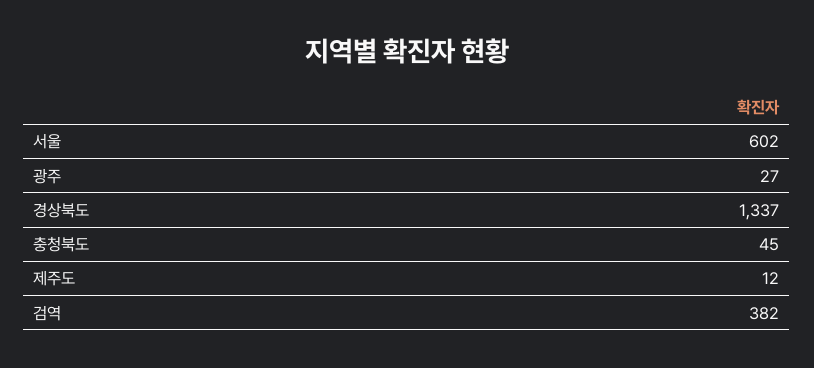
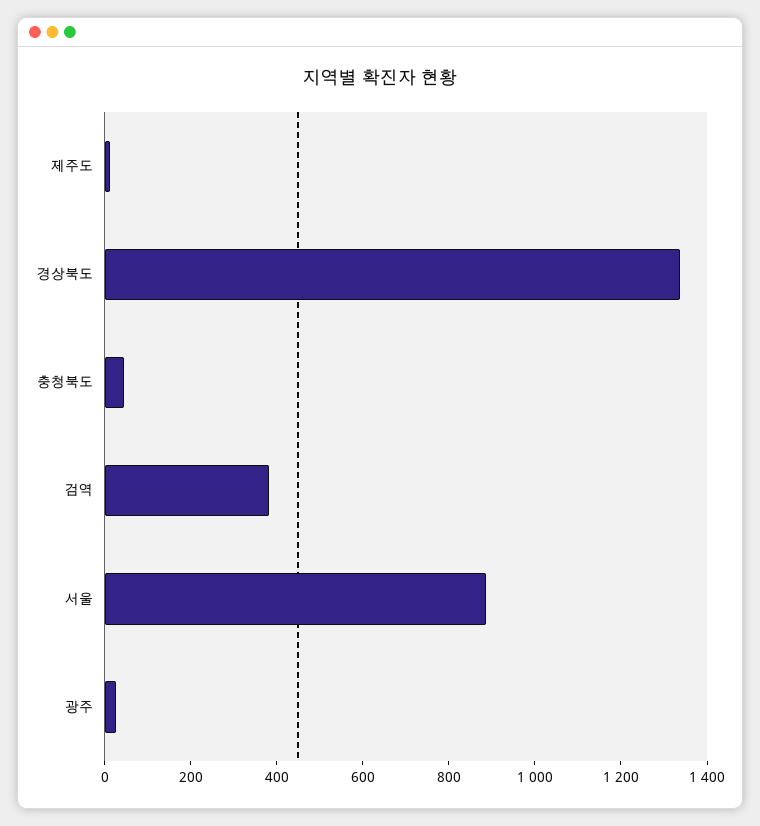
  {
-   "서울": 602,
+   "서울": 900,
    "광주": 27,
    "경상북도": 1337,
    "충청북도": 45,
    "제주도": 12,
    "검역": 382
  }

